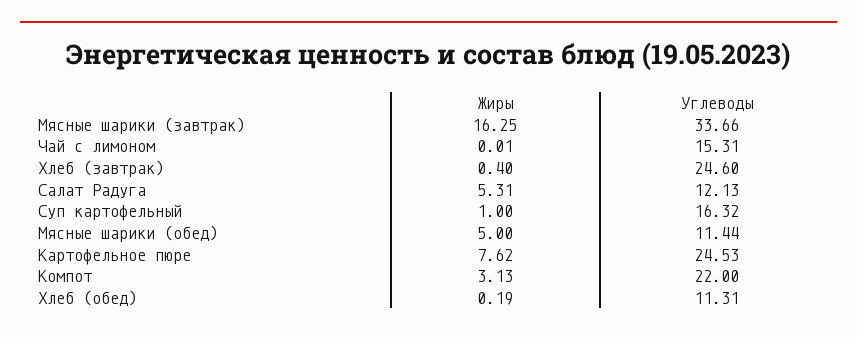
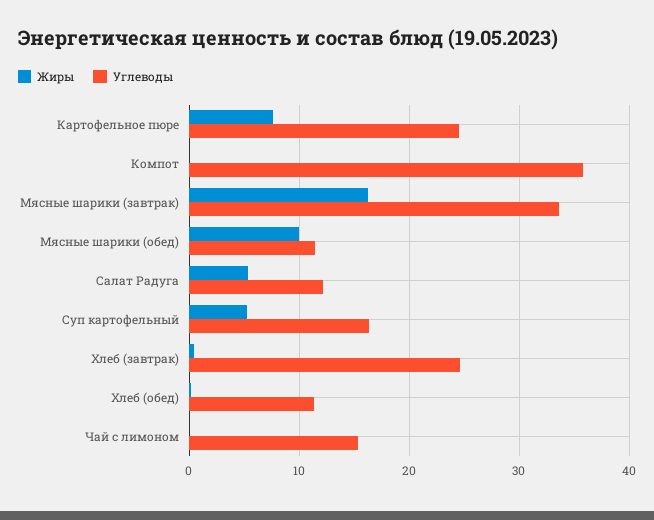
  {
    "Жиры": {
      "Мясные шарики (завтрак)": 16.25,
      "Чай с лимоном": 0.01,
      "Хлеб (завтрак)": 0.4,
      "Салат Радуга": 5.31,
-     "Суп картофельный": 1,
+     "Суп картофельный": 5,
-     "Мясные шарики (обед)": 5,
+     "Мясные шарики (обед)": 10,
      "Картофельное пюре": 7.62,
-     "Компот": 3.13,
+     "Компот": 0,
      "Хлеб (обед)": 0.19
    },
    "Углеводы": {
      "Мясные шарики (завтрак)": 33.66,
      "Чай с лимоном": 15.31,
      "Хлеб (завтрак)": 24.6,
      "Салат Радуга": 12.13,
      "Суп картофельный": 16.32,
      "Мясные шарики (обед)": 11.44,
      "Картофельное пюре": 24.53,
-     "Компот": 22,
+     "Компот": 36,
      "Хлеб (обед)": 11.31
    }
  }

